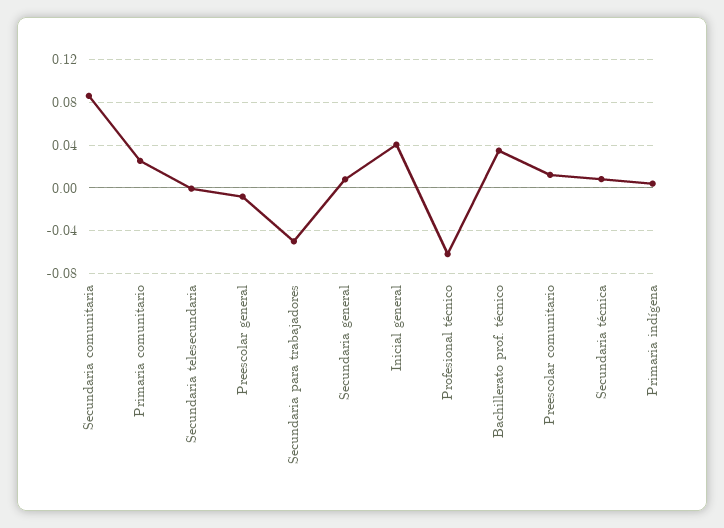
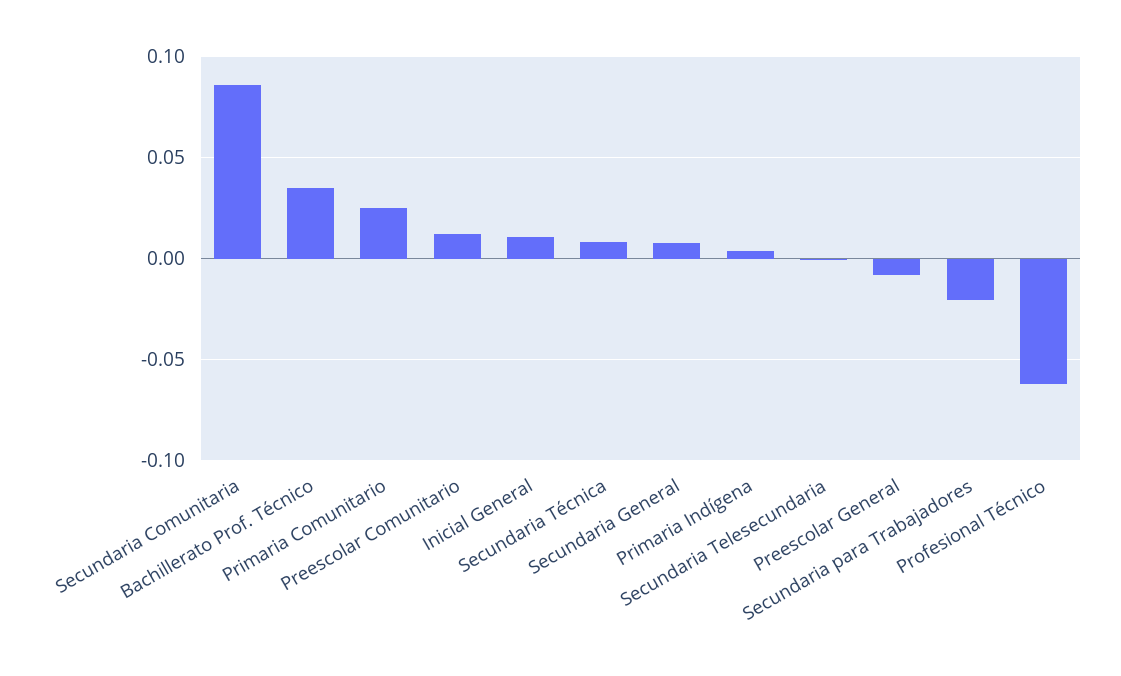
  {
    "Secundaria comunitaria": 0.085,
    "Primaria comunitario": 0.025,
    "Secundaria telesecundaria": 0,
    "Preescolar general": -0.01,
-   "Secundaria para trabajadores": -0.05,
+   "Secundaria para trabajadores": -0.02,
    "Secundaria general": 0.01,
-   "Inicial general": 0.04,
+   "Inicial general": 0.01,
    "Profesional técnico": -0.06,
    "Bachillerato prof. técnico": 0.035,
    "Preescolar comunitario": 0.01,
    "Secundaria técnica": 0.01,
    "Primaria indígena": 0.005
  }

